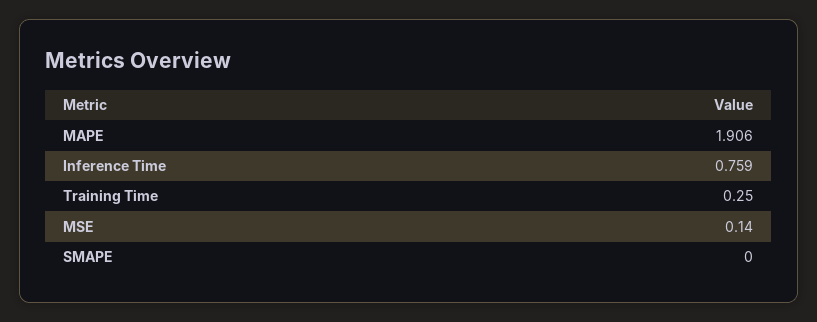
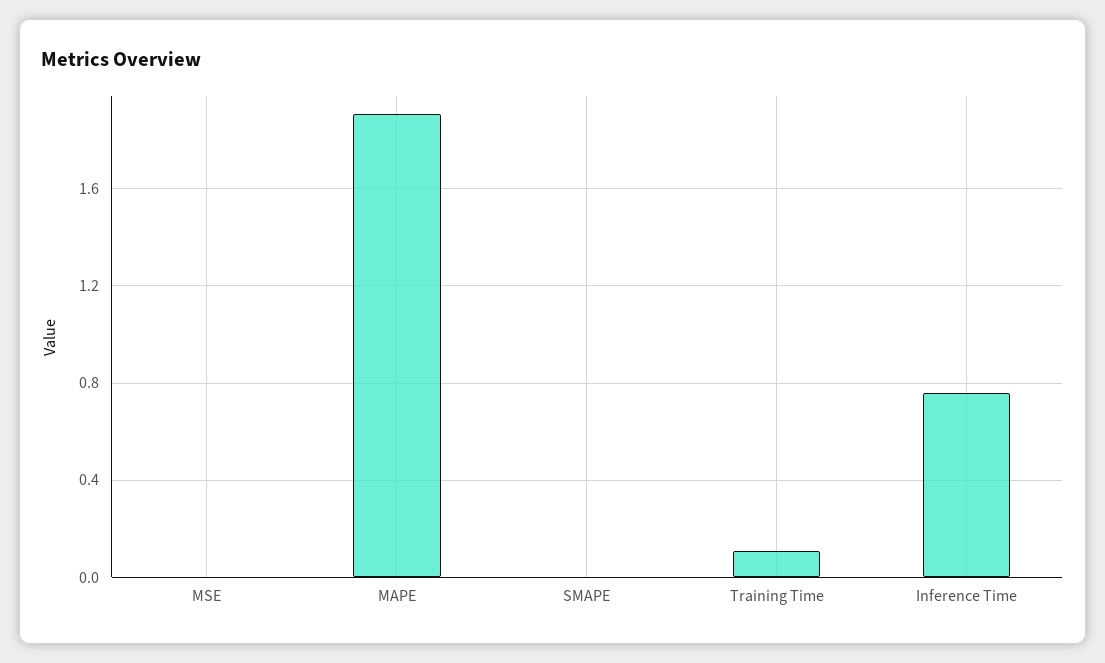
  {
    "MAPE": 1.906,
    "Inference Time": 0.759,
-   "Training Time": 0.25,
+   "Training Time": 0.1,
-   "MSE": 0.14,
+   "MSE": 0,
    "SMAPE": 0
  }

